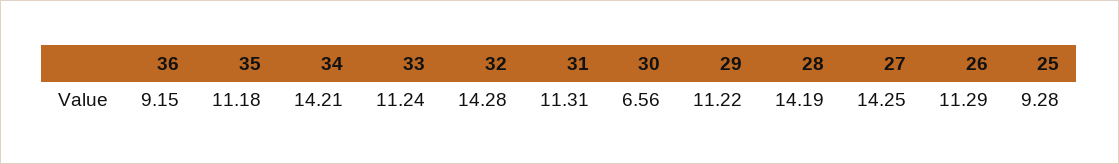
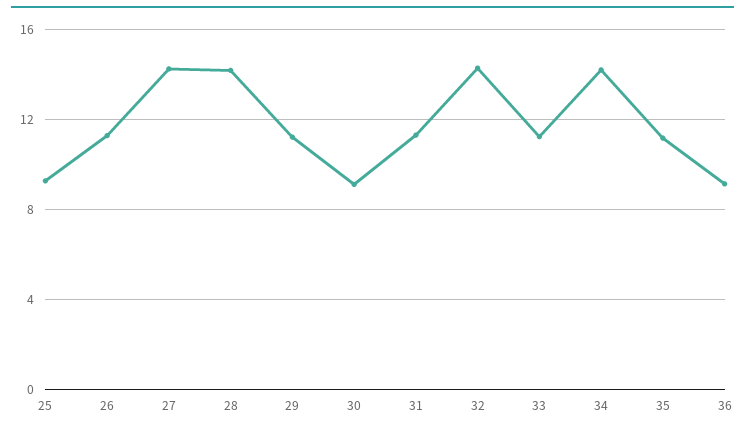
  {
    "36": 9.15,
    "35": 11.18,
    "34": 14.21,
    "33": 11.24,
    "32": 14.28,
    "31": 11.31,
-   "30": 6.56,
+   "30": 9,
    "29": 11.22,
    "28": 14.19,
    "27": 14.25,
    "26": 11.29,
    "25": 9.28
  }

